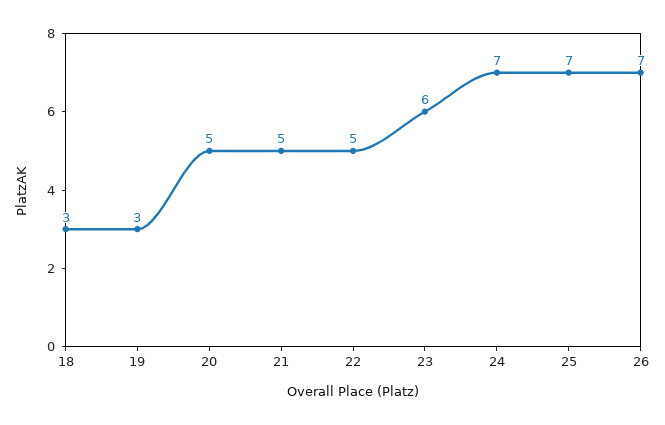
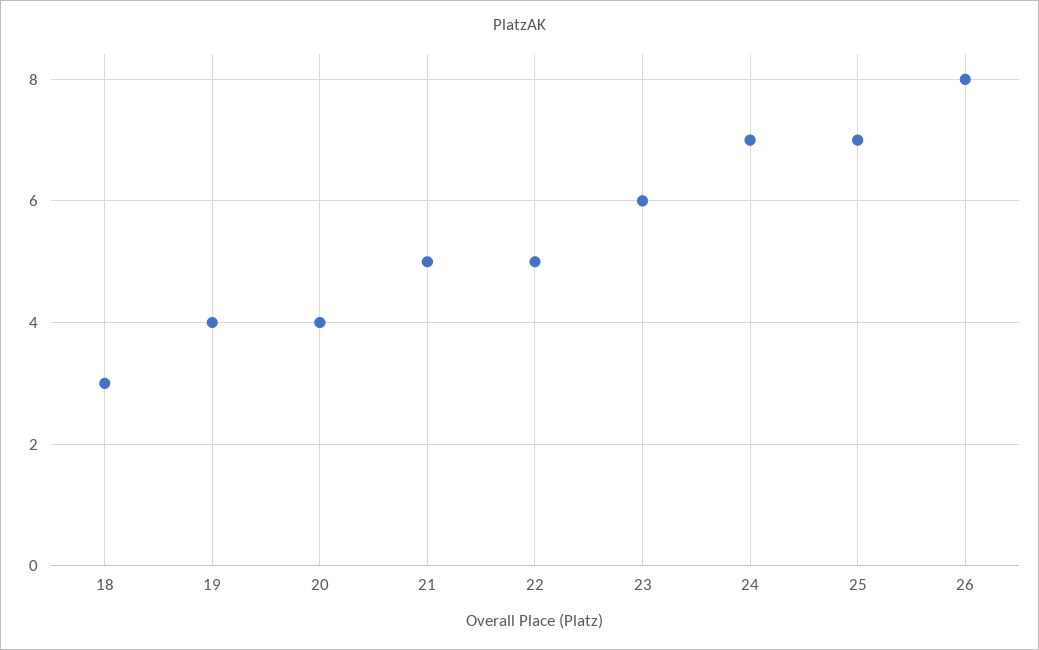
  {
    "18": 3,
-   "19": 3,
+   "19": 4,
-   "20": 5,
+   "20": 4,
    "21": 5,
    "22": 5,
    "23": 6,
    "24": 7,
    "25": 7,
-   "26": 7
+   "26": 8
  }

